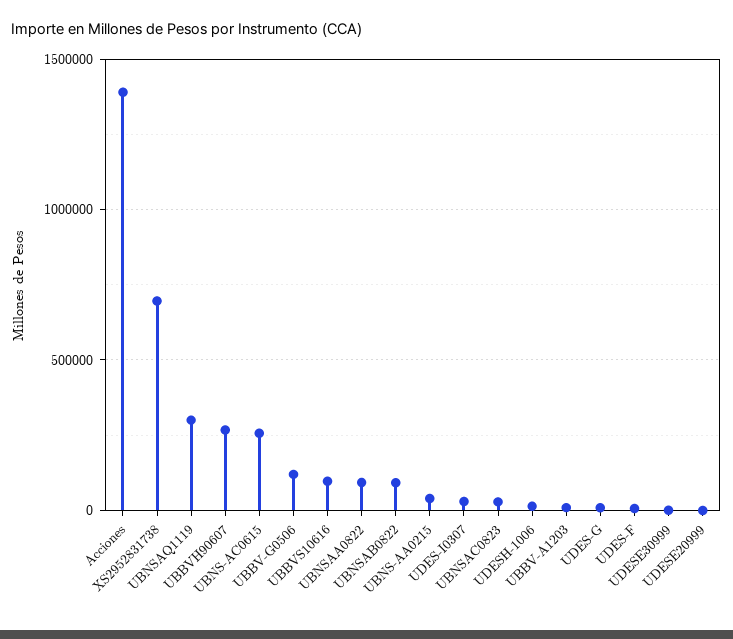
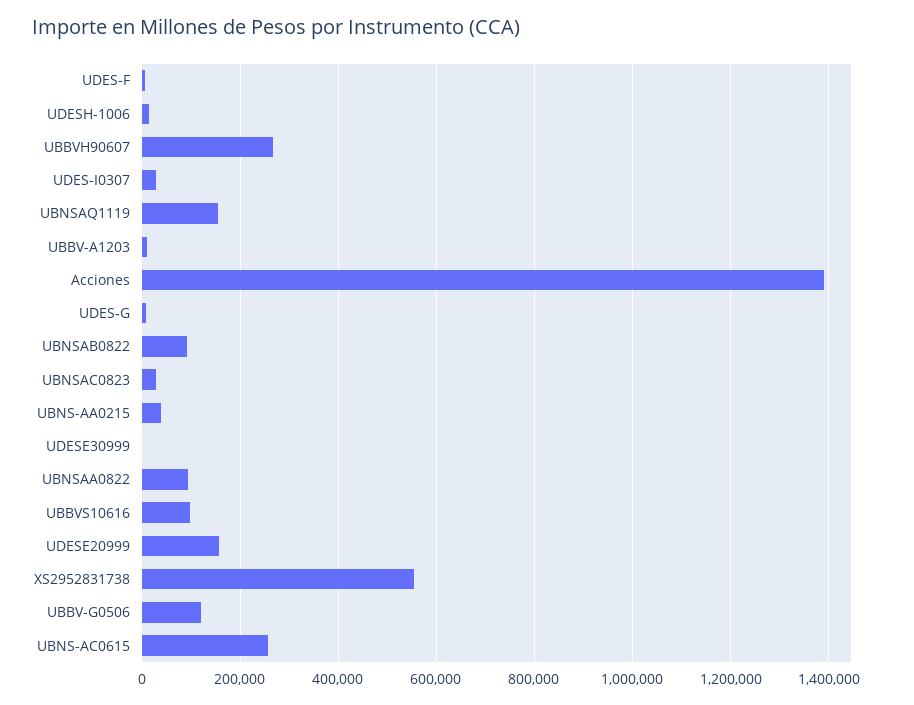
  {
    "Acciones": 1380000,
-   "XS2952831738": 700000,
+   "XS2952831738": 560000,
-   "UBNSAQ1119": 300000,
+   "UBNSAQ1119": 160000,
    "UBBVH90607": 260000,
    "UBNS-AC0615": 260000,
    "UBBV-G0506": 120000,
    "UBBVS10616": 100000,
    "UBNSAA0822": 100000,
    "UBNSAB0822": 100000,
    "UBNS-AA0215": 40000,
    "UDES-I0307": 20000,
    "UBNSAC0823": 20000,
    "UDESH-1006": 20000,
    "UBBV-A1203": 0,
    "UDES-G": 0,
    "UDES-F": 0,
    "UDESE30999": 0,
-   "UDESE20999": 0
+   "UDESE20999": 160000
  }

